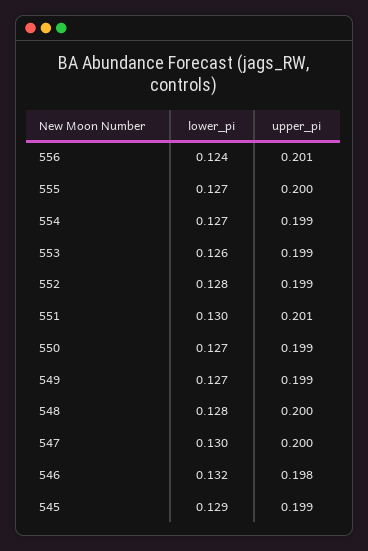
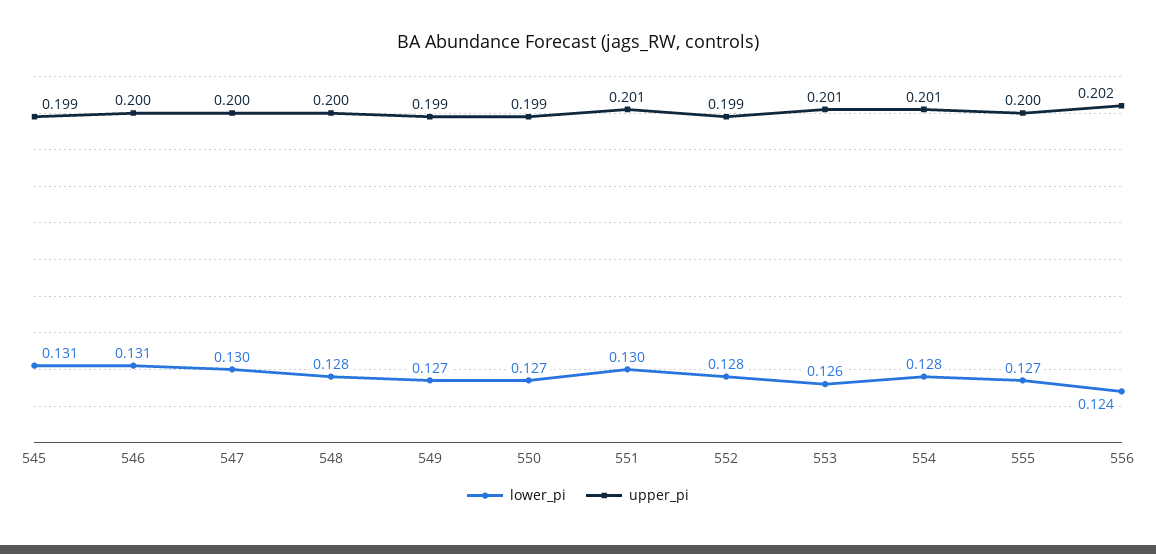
  {
    "lower_pi": {
      "556": 0.124,
      "555": 0.127,
-     "554": 0.127,
+     "554": 0.128,
      "553": 0.126,
      "552": 0.128,
      "551": 0.13,
      "550": 0.127,
      "549": 0.127,
      "548": 0.128,
      "547": 0.13,
-     "546": 0.132,
+     "546": 0.131,
-     "545": 0.129
+     "545": 0.131
    },
    "upper_pi": {
-     "556": 0.201,
+     "556": 0.202,
      "555": 0.2,
-     "554": 0.199,
+     "554": 0.201,
-     "553": 0.199,
+     "553": 0.201,
      "552": 0.199,
      "551": 0.201,
      "550": 0.199,
      "549": 0.199,
      "548": 0.2,
      "547": 0.2,
-     "546": 0.198,
+     "546": 0.2,
      "545": 0.199
    }
  }

